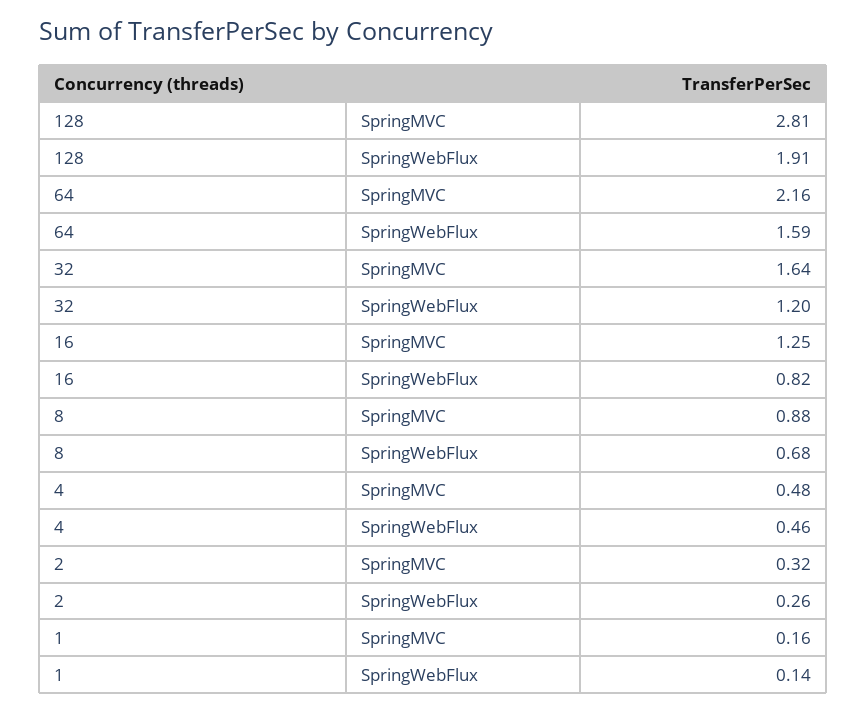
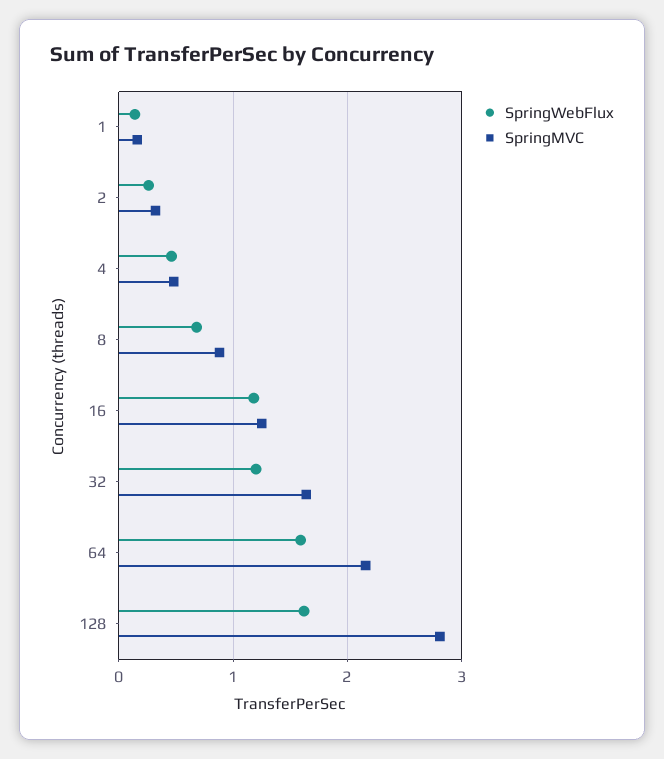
  {
    "SpringMVC": {
      "128": 2.81,
      "64": 2.16,
      "32": 1.64,
      "16": 1.25,
      "8": 0.88,
      "4": 0.48,
      "2": 0.32,
      "1": 0.16
    },
    "SpringWebFlux": {
-     "128": 1.91,
+     "128": 1.6,
      "64": 1.59,
      "32": 1.2,
-     "16": 0.82,
+     "16": 1.2,
      "8": 0.68,
      "4": 0.46,
      "2": 0.26,
      "1": 0.14
    }
  }

